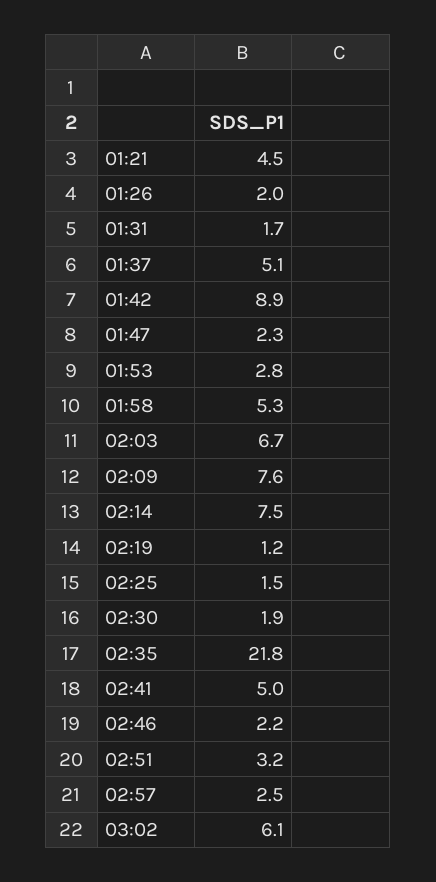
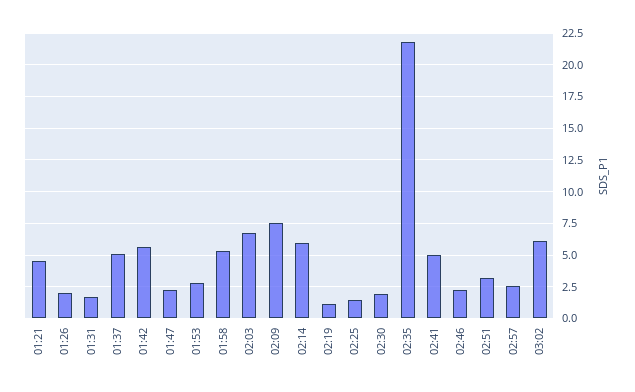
  {
    "01:21": 4.5,
    "01:26": 2,
    "01:31": 1.7,
    "01:37": 5.1,
-   "01:42": 8.9,
+   "01:42": 5.5,
    "01:47": 2.3,
    "01:53": 2.8,
    "01:58": 5.3,
    "02:03": 6.7,
    "02:09": 7.6,
-   "02:14": 7.5,
+   "02:14": 6,
    "02:19": 1.2,
    "02:25": 1.5,
    "02:30": 1.9,
    "02:35": 21.8,
    "02:41": 5,
    "02:46": 2.2,
    "02:51": 3.2,
    "02:57": 2.5,
    "03:02": 6.1
  }

